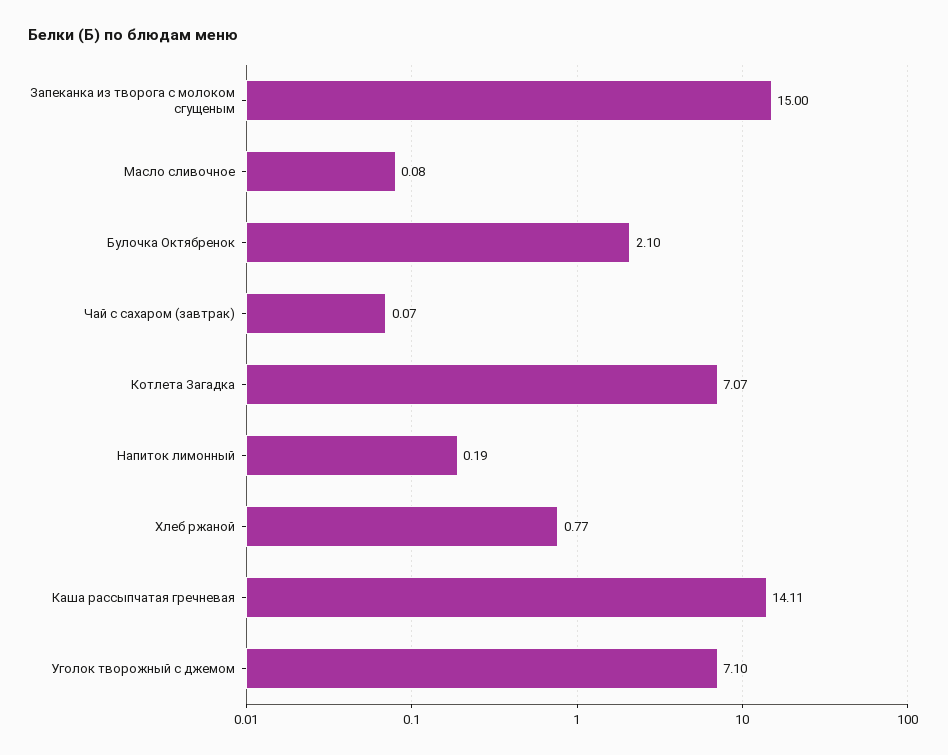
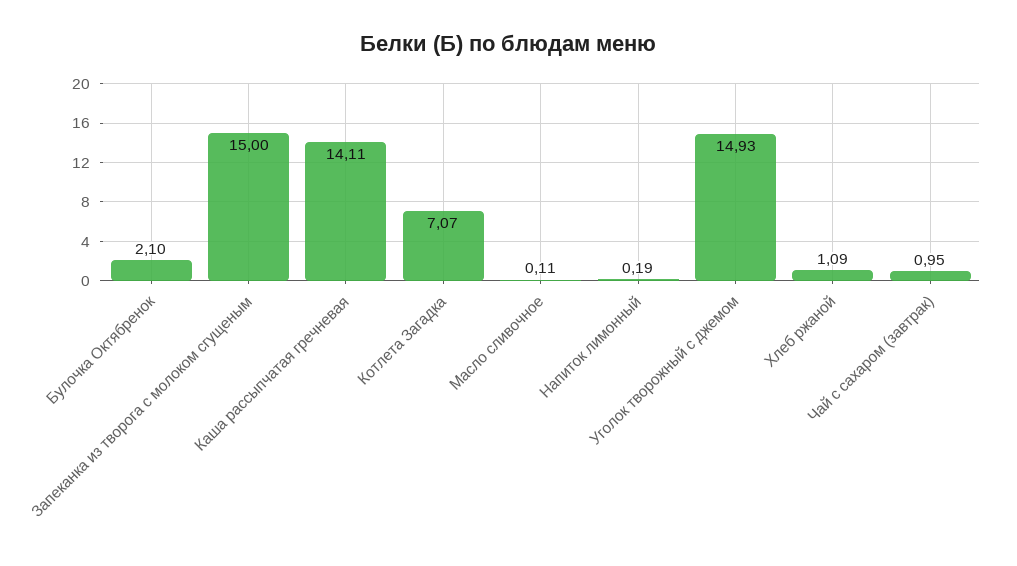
  {
    "Запеканка из творога с молоком сгущеным": 15,
-   "Масло сливочное": 0.08,
+   "Масло сливочное": 0.11,
    "Булочка Октябренок": 2.1,
-   "Чай с сахаром (завтрак)": 0.07,
+   "Чай с сахаром (завтрак)": 0.95,
    "Котлета Загадка": 7.07,
    "Напиток лимонный": 0.19,
-   "Хлеб ржаной": 0.77,
+   "Хлеб ржаной": 1.09,
    "Каша рассыпчатая гречневая": 14.11,
-   "Уголок творожный с джемом": 7.1
+   "Уголок творожный с джемом": 14.93
  }

